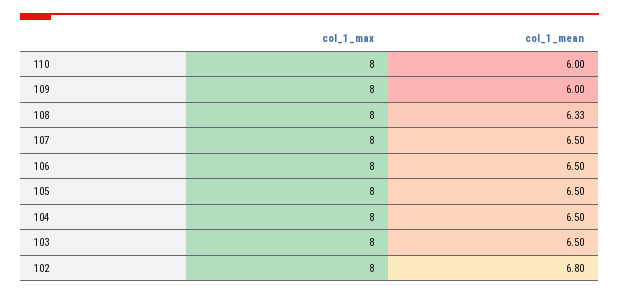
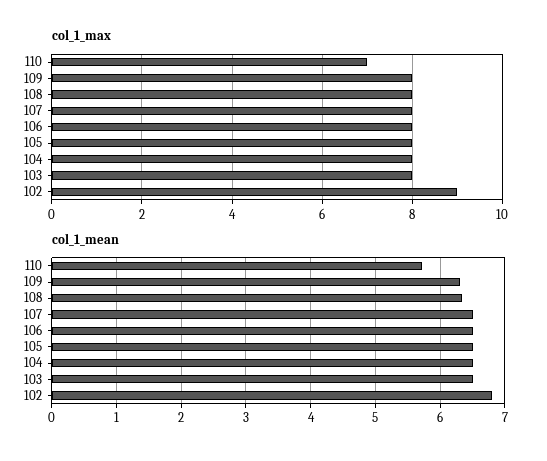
  {
    "col_1_max": {
-     "110": 8,
+     "110": 7,
      "109": 8,
      "108": 8,
      "107": 8,
      "106": 8,
      "105": 8,
      "104": 8,
      "103": 8,
-     "102": 8
+     "102": 9
    },
    "col_1_mean": {
-     "110": 6,
+     "110": 5.7,
-     "109": 6,
+     "109": 6.3,
      "108": 6.33,
      "107": 6.5,
      "106": 6.5,
      "105": 6.5,
      "104": 6.5,
      "103": 6.5,
      "102": 6.8
    }
  }

